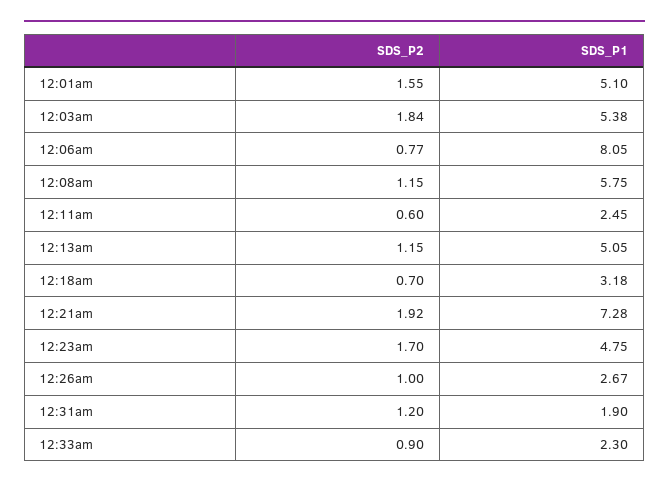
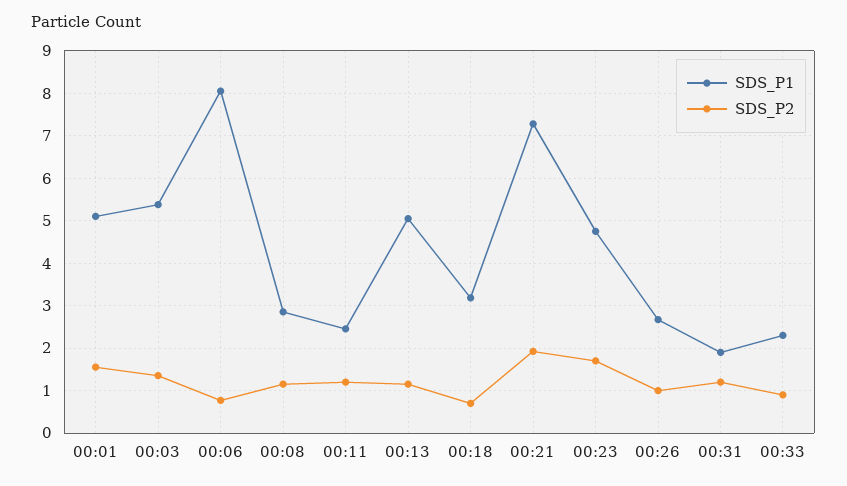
  {
    "SDS_P2": {
      "12:01am": 1.55,
-     "12:03am": 1.84,
+     "12:03am": 1.4,
      "12:06am": 0.77,
      "12:08am": 1.15,
-     "12:11am": 0.6,
+     "12:11am": 1.2,
      "12:13am": 1.15,
      "12:18am": 0.7,
      "12:21am": 1.92,
      "12:23am": 1.7,
      "12:26am": 1,
      "12:31am": 1.2,
      "12:33am": 0.9
    },
    "SDS_P1": {
      "12:01am": 5.1,
      "12:03am": 5.38,
      "12:06am": 8.05,
-     "12:08am": 5.75,
+     "12:08am": 2.8,
      "12:11am": 2.45,
      "12:13am": 5.05,
      "12:18am": 3.18,
      "12:21am": 7.28,
      "12:23am": 4.75,
      "12:26am": 2.67,
      "12:31am": 1.9,
      "12:33am": 2.3
    }
  }

